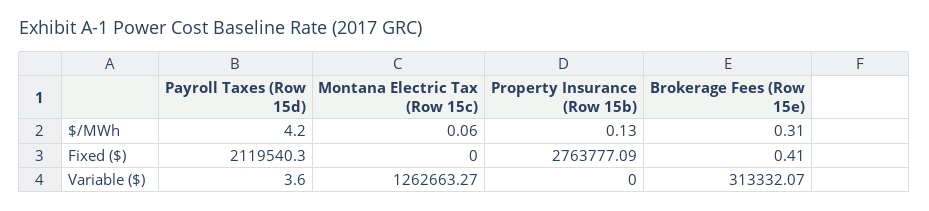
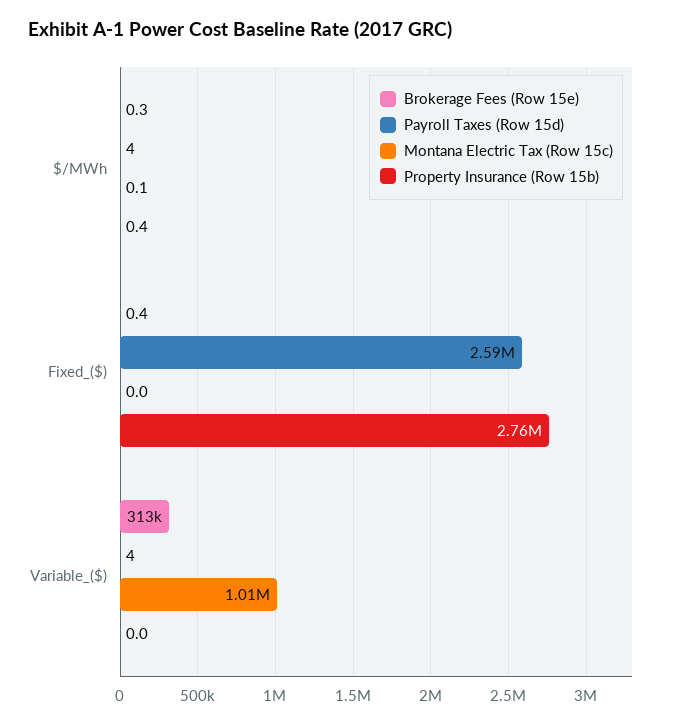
  {
    "Payroll Taxes (Row 15d)": {
      "$/MWh": 4.2,
-     "Fixed ($)": 2119540.3,
+     "Fixed ($)": 2590000,
      "Variable ($)": 3.6
    },
    "Montana Electric Tax (Row 15c)": {
      "$/MWh": 0.06,
      "Fixed ($)": 0,
-     "Variable ($)": 1262663.27
+     "Variable ($)": 1010000
    },
    "Property Insurance (Row 15b)": {
-     "$/MWh": 0.13,
+     "$/MWh": 0.4,
      "Fixed ($)": 2763777.09,
      "Variable ($)": 0
    },
    "Brokerage Fees (Row 15e)": {
      "$/MWh": 0.31,
      "Fixed ($)": 0.41,
      "Variable ($)": 313332.07
    }
  }

